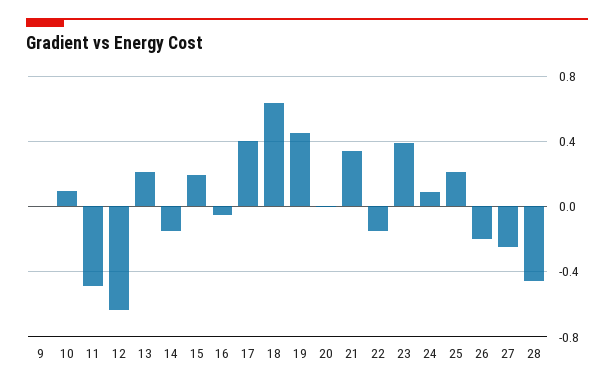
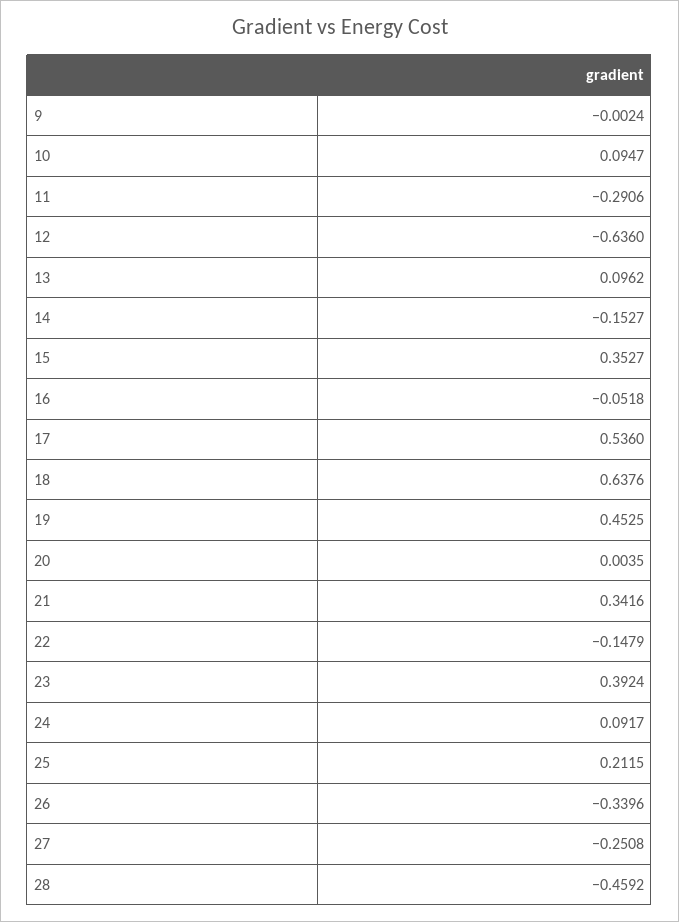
  {
    "9": -0.0024,
    "10": 0.0947,
-   "11": -0.5,
+   "11": -0.2906,
    "12": -0.636,
-   "13": 0.2,
+   "13": 0.0962,
    "14": -0.1527,
-   "15": 0.2,
+   "15": 0.3527,
    "16": -0.0518,
-   "17": 0.4,
+   "17": 0.536,
    "18": 0.6376,
    "19": 0.4525,
    "20": 0.0035,
    "21": 0.3416,
    "22": -0.1479,
    "23": 0.3924,
    "24": 0.0917,
    "25": 0.2115,
-   "26": -0.2,
+   "26": -0.3396,
    "27": -0.2508,
    "28": -0.4592
  }

